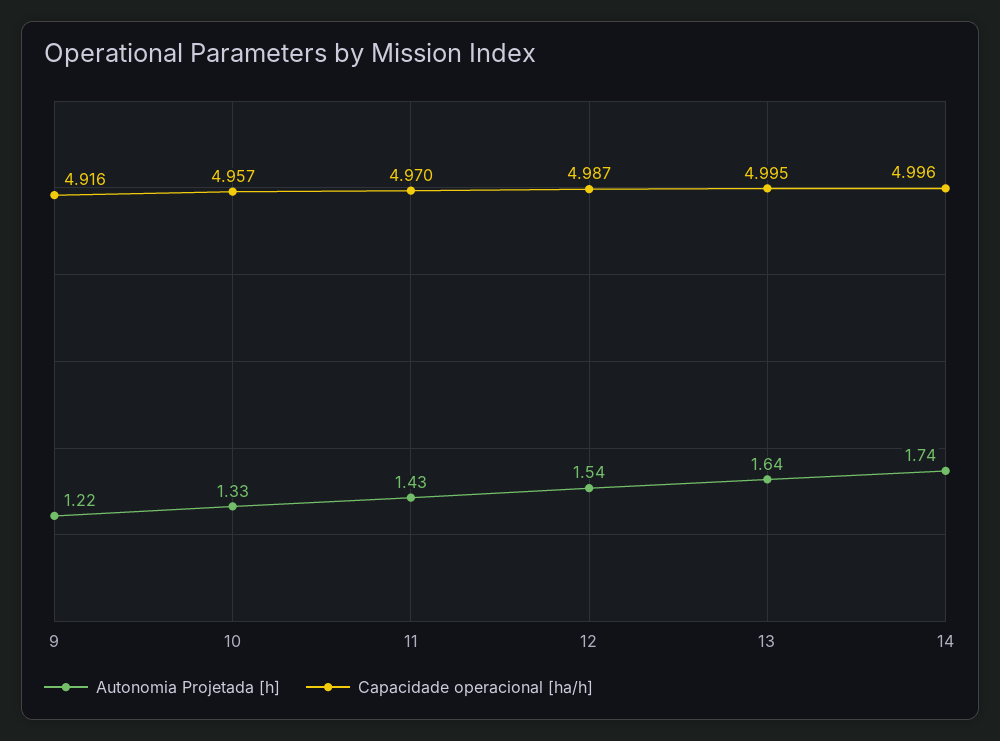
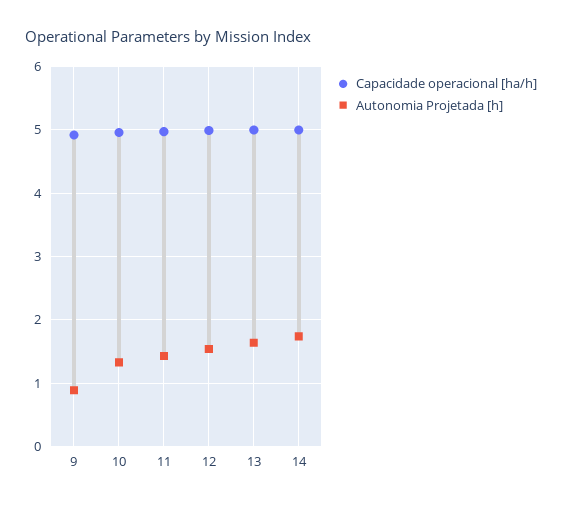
  {
    "Autonomia Projetada [h]": {
-     "9": 1.22,
+     "9": 0.9,
      "10": 1.33,
      "11": 1.43,
      "12": 1.54,
      "13": 1.64,
      "14": 1.74
    },
    "Capacidade operacional [ha/h]": {
      "9": 4.916,
      "10": 4.957,
      "11": 4.97,
      "12": 4.987,
      "13": 4.995,
      "14": 4.996
    }
  }

